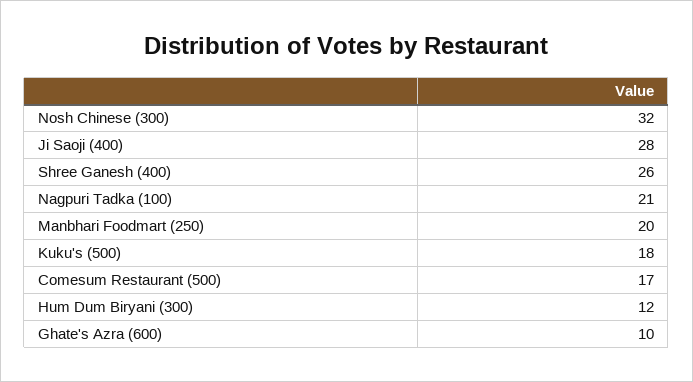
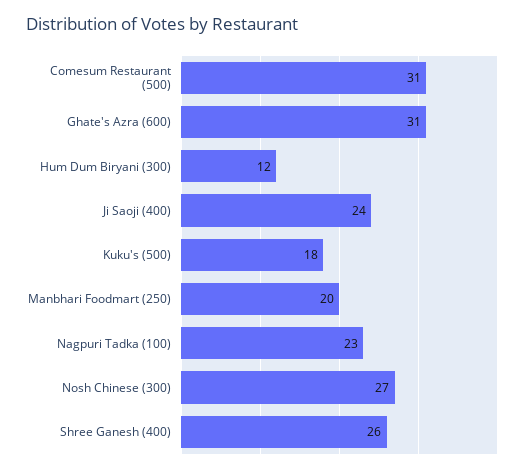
  {
-   "Nosh Chinese (300)": 32,
+   "Nosh Chinese (300)": 27,
-   "Ji Saoji (400)": 28,
+   "Ji Saoji (400)": 24,
    "Shree Ganesh (400)": 26,
-   "Nagpuri Tadka (100)": 21,
+   "Nagpuri Tadka (100)": 23,
    "Manbhari Foodmart (250)": 20,
    "Kuku's (500)": 18,
-   "Comesum Restaurant (500)": 17,
+   "Comesum Restaurant (500)": 31,
    "Hum Dum Biryani (300)": 12,
-   "Ghate's Azra (600)": 10
+   "Ghate's Azra (600)": 31
  }

